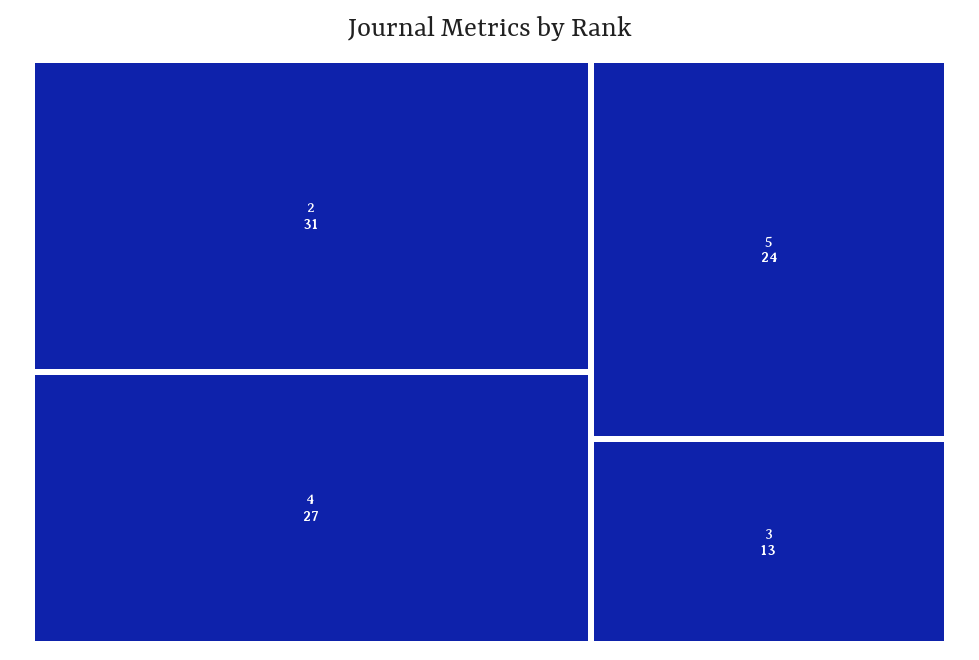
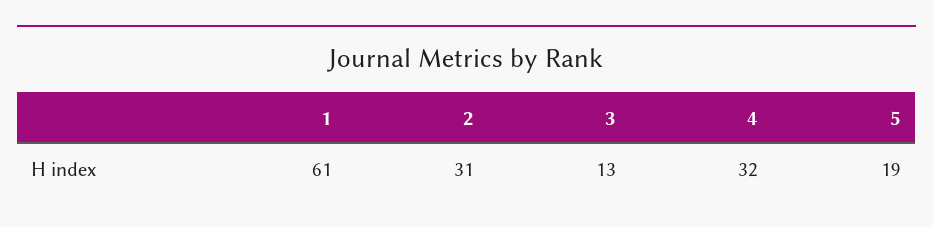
  {
    "2": 31,
-   "4": 27,
+   "4": 32,
-   "5": 24,
+   "5": 19,
-   "3": 13
+   "3": 13,
+   "1": 61
  }

